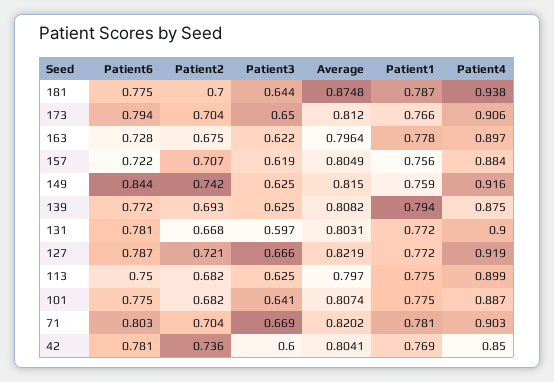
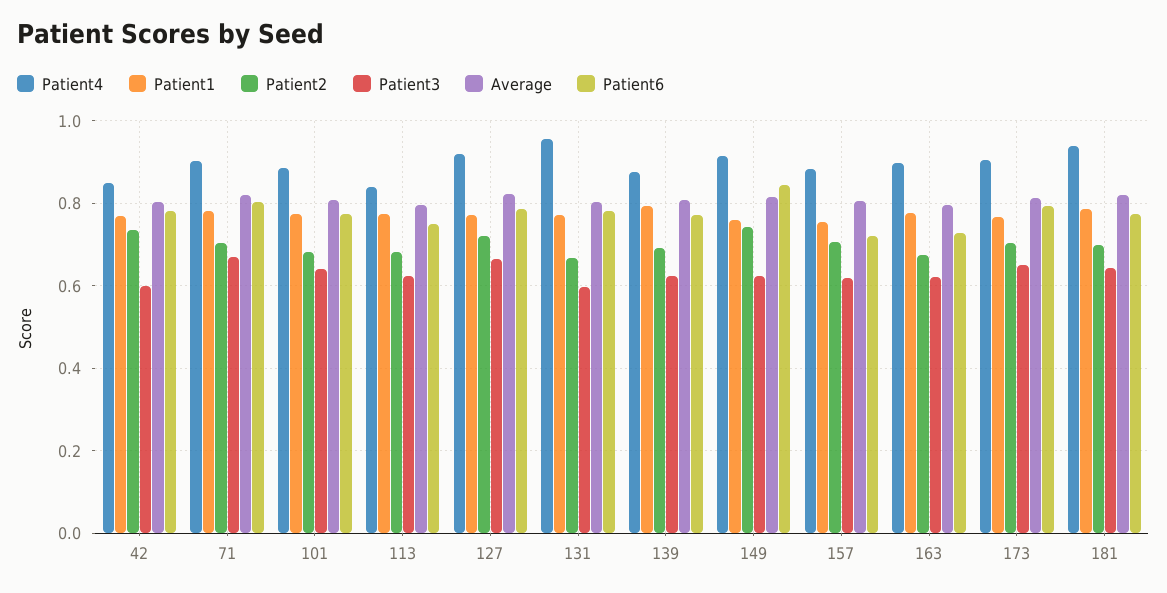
  {
    "Patient6": {
      "181": 0.775,
      "173": 0.794,
      "163": 0.728,
      "157": 0.722,
      "149": 0.844,
      "139": 0.772,
      "131": 0.781,
      "127": 0.787,
      "113": 0.75,
      "101": 0.775,
      "71": 0.803,
      "42": 0.781
    },
    "Patient2": {
      "181": 0.7,
      "173": 0.704,
      "163": 0.675,
      "157": 0.707,
      "149": 0.742,
      "139": 0.693,
      "131": 0.668,
      "127": 0.721,
      "113": 0.682,
      "101": 0.682,
      "71": 0.704,
      "42": 0.736
    },
    "Patient3": {
      "181": 0.644,
      "173": 0.65,
      "163": 0.622,
      "157": 0.619,
      "149": 0.625,
      "139": 0.625,
      "131": 0.597,
      "127": 0.666,
      "113": 0.625,
      "101": 0.641,
      "71": 0.669,
      "42": 0.6
    },
    "Average": {
-     "181": 0.8748,
+     "181": 0.82,
      "173": 0.812,
      "163": 0.7964,
      "157": 0.8049,
      "149": 0.815,
      "139": 0.8082,
      "131": 0.8031,
      "127": 0.8219,
      "113": 0.797,
      "101": 0.8074,
      "71": 0.8202,
      "42": 0.8041
    },
    "Patient1": {
      "181": 0.787,
      "173": 0.766,
      "163": 0.778,
      "157": 0.756,
      "149": 0.759,
      "139": 0.794,
      "131": 0.772,
      "127": 0.772,
      "113": 0.775,
      "101": 0.775,
      "71": 0.781,
      "42": 0.769
    },
    "Patient4": {
      "181": 0.938,
      "173": 0.906,
      "163": 0.897,
      "157": 0.884,
      "149": 0.916,
      "139": 0.875,
-     "131": 0.9,
+     "131": 0.96,
      "127": 0.919,
-     "113": 0.899,
+     "113": 0.84,
      "101": 0.887,
      "71": 0.903,
      "42": 0.85
    }
  }

